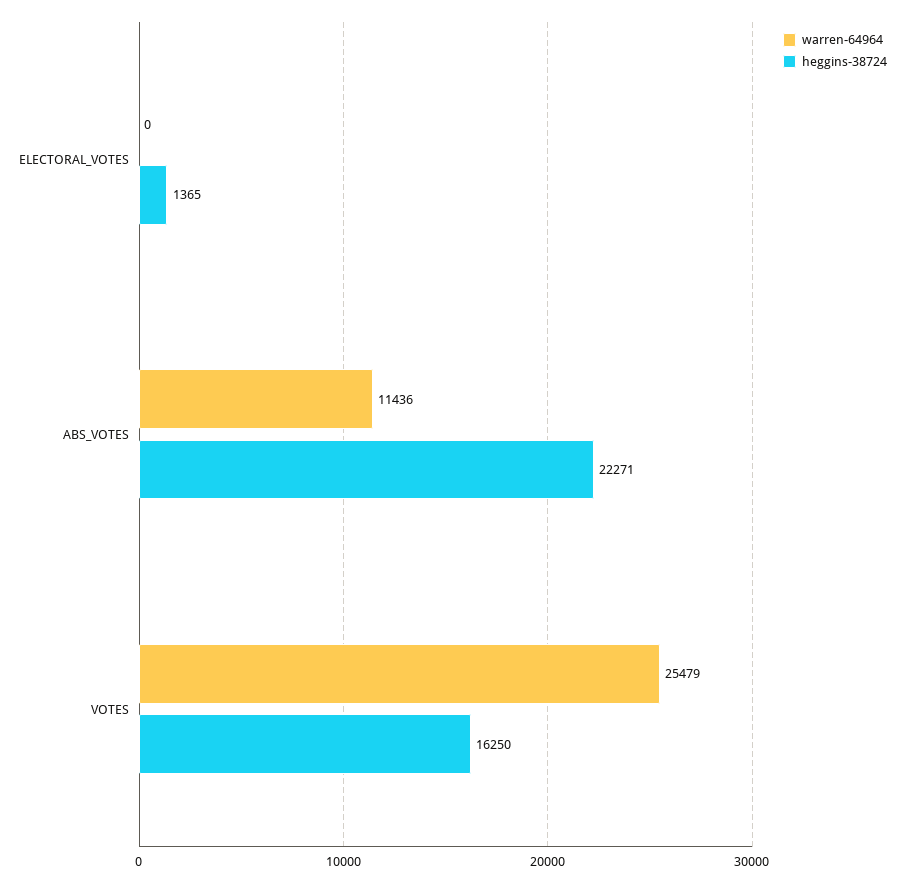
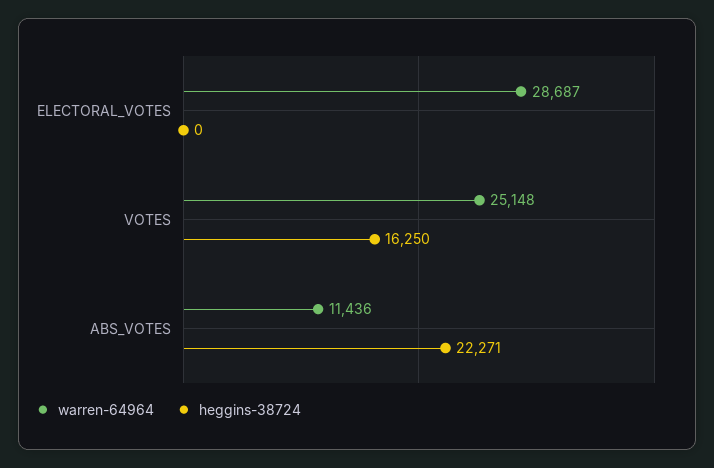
  {
    "warren-64964": {
-     "ELECTORAL_VOTES": 0,
+     "ELECTORAL_VOTES": 28687,
      "ABS_VOTES": 11436,
-     "VOTES": 25479
+     "VOTES": 25148
    },
    "heggins-38724": {
-     "ELECTORAL_VOTES": 1365,
+     "ELECTORAL_VOTES": 0,
      "ABS_VOTES": 22271,
      "VOTES": 16250
    }
  }

